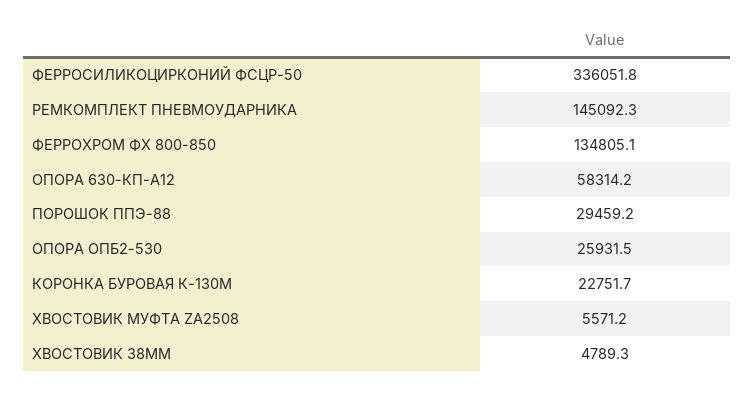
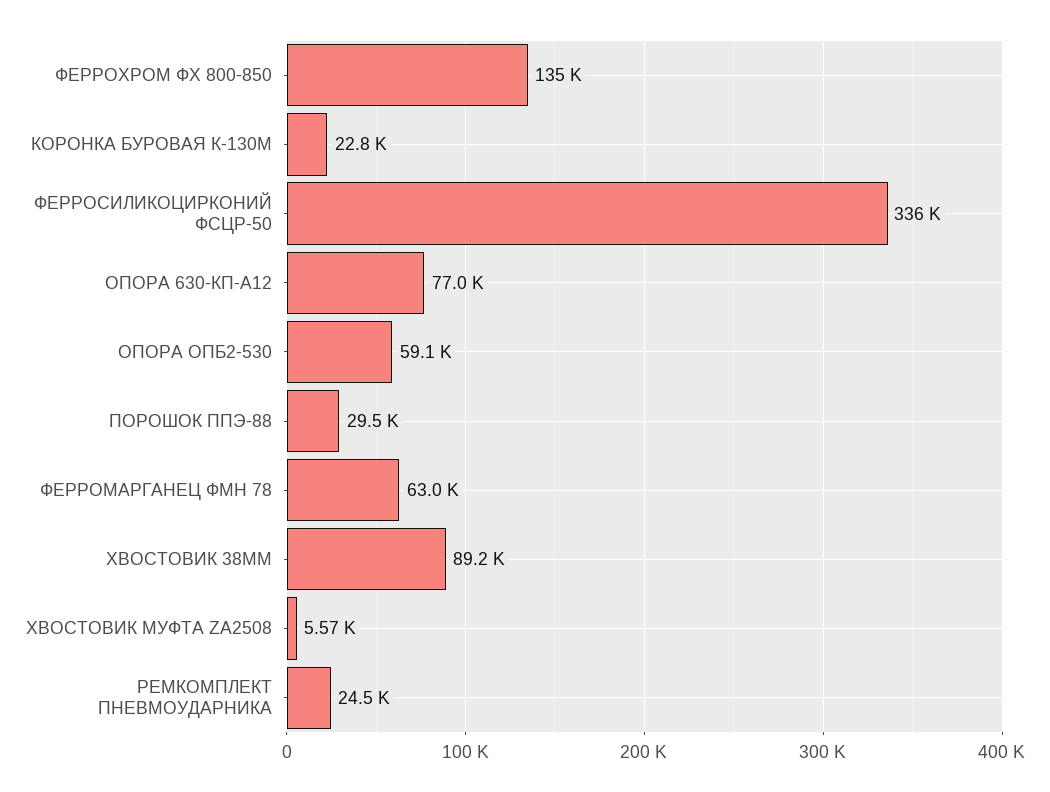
  {
    "ФЕРРОСИЛИКОЦИРКОНИЙ ФСЦР-50": 336051.8,
-   "РЕМКОМПЛЕКТ ПНЕВМОУДАРНИКА": 145092.3,
+   "РЕМКОМПЛЕКТ ПНЕВМОУДАРНИКА": 24500,
    "ФЕРРОХРОМ ФХ 800-850": 134805.1,
-   "ОПОРА 630-КП-А12": 58314.2,
+   "ОПОРА 630-КП-А12": 77000,
    "ПОРОШОК ППЭ-88": 29459.2,
-   "ОПОРА ОПБ2-530": 25931.5,
+   "ОПОРА ОПБ2-530": 59100,
    "КОРОНКА БУРОВАЯ К-130М": 22751.7,
    "ХВОСТОВИК МУФТА ZA2508": 5571.2,
-   "ХВОСТОВИК 38ММ": 4789.3
+   "ХВОСТОВИК 38ММ": 89200,
+   "ФЕРРОМАРГАНЕЦ ФМН 78": 63000
  }

